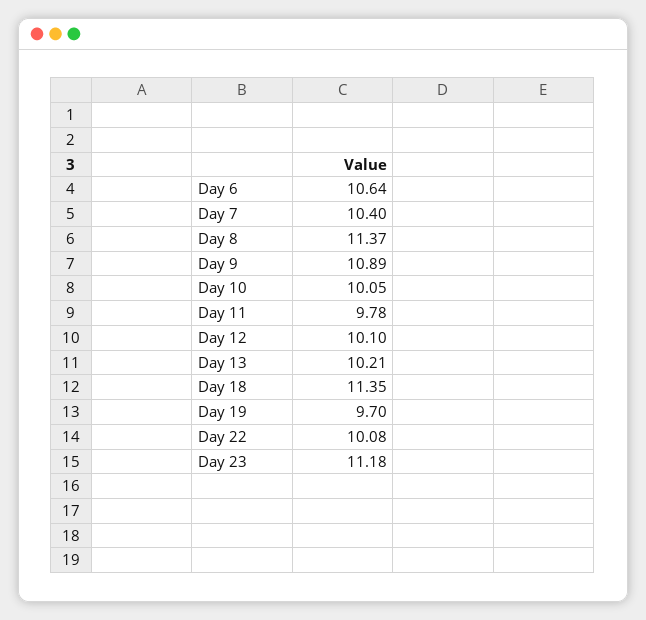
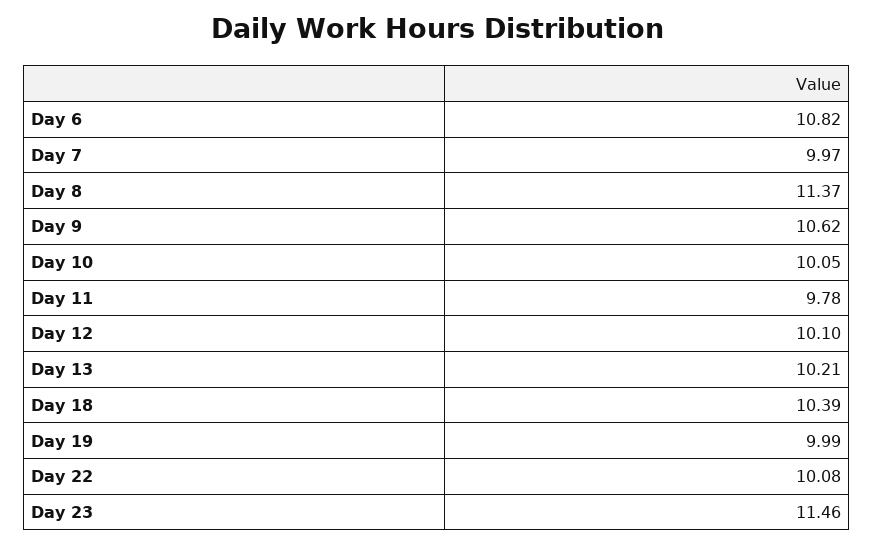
  {
-   "Day 6": 10.64,
+   "Day 6": 10.82,
-   "Day 7": 10.4,
+   "Day 7": 9.97,
    "Day 8": 11.37,
-   "Day 9": 10.89,
+   "Day 9": 10.62,
    "Day 10": 10.05,
    "Day 11": 9.78,
    "Day 12": 10.1,
    "Day 13": 10.21,
-   "Day 18": 11.35,
+   "Day 18": 10.39,
-   "Day 19": 9.7,
+   "Day 19": 9.99,
    "Day 22": 10.08,
-   "Day 23": 11.18
+   "Day 23": 11.46
  }

